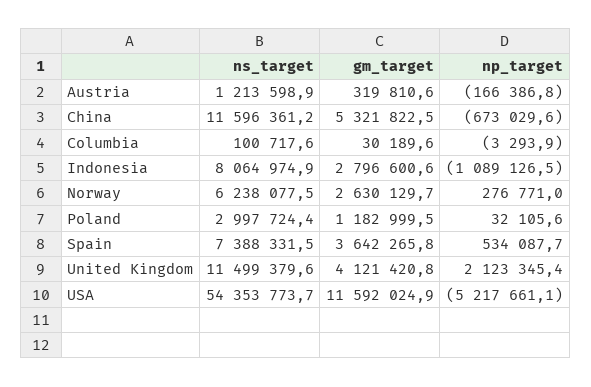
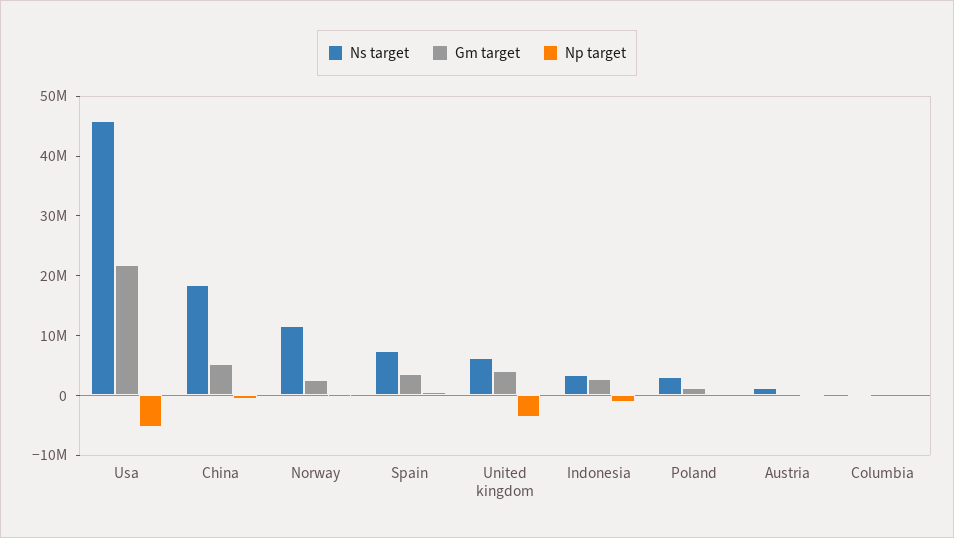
  {
    "ns_target": {
      "Austria": 1213598.9,
-     "China": 11596361.2,
+     "China": 18000000,
      "Columbia": 100717.6,
-     "Indonesia": 8064974.9,
+     "Indonesia": 4000000,
-     "Norway": 6238077.5,
+     "Norway": 12000000,
      "Poland": 2997724.4,
      "Spain": 7388331.5,
-     "United Kingdom": 11499379.6,
+     "United Kingdom": 6000000,
-     "USA": 54353773.7
+     "USA": 46000000
    },
    "gm_target": {
      "Austria": 319810.6,
      "China": 5321822.5,
      "Columbia": 30189.6,
      "Indonesia": 2796600.6,
      "Norway": 2630129.7,
      "Poland": 1182999.5,
      "Spain": 3642265.8,
      "United Kingdom": 4121420.8,
-     "USA": 11592024.9
+     "USA": 22000000
    },
    "np_target": {
      "Austria": -166386.8,
      "China": -673029.6,
      "Columbia": -3293.9,
      "Indonesia": -1089126.5,
      "Norway": 276771,
      "Poland": 32105.6,
      "Spain": 534087.7,
-     "United Kingdom": 2123345.4,
+     "United Kingdom": -4000000,
      "USA": -5217661.1
    }
  }

